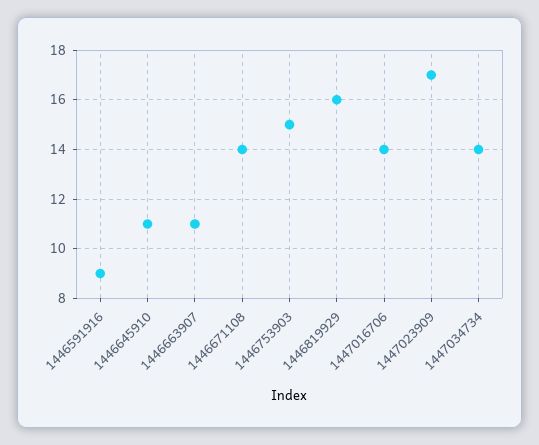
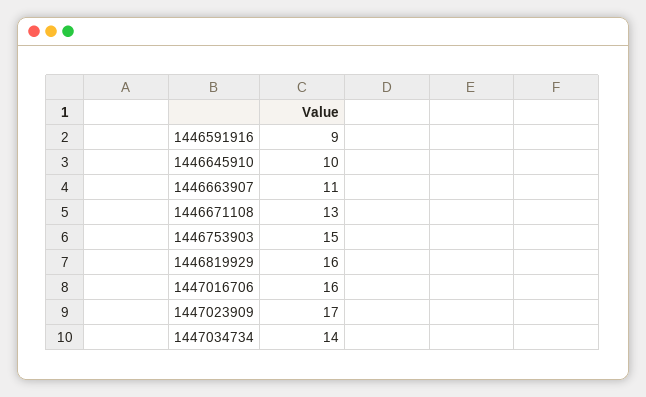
  {
    "1446591916": 9,
-   "1446645910": 11,
+   "1446645910": 10,
    "1446663907": 11,
-   "1446671108": 14,
+   "1446671108": 13,
    "1446753903": 15,
    "1446819929": 16,
-   "1447016706": 14,
+   "1447016706": 16,
    "1447023909": 17,
    "1447034734": 14
  }

